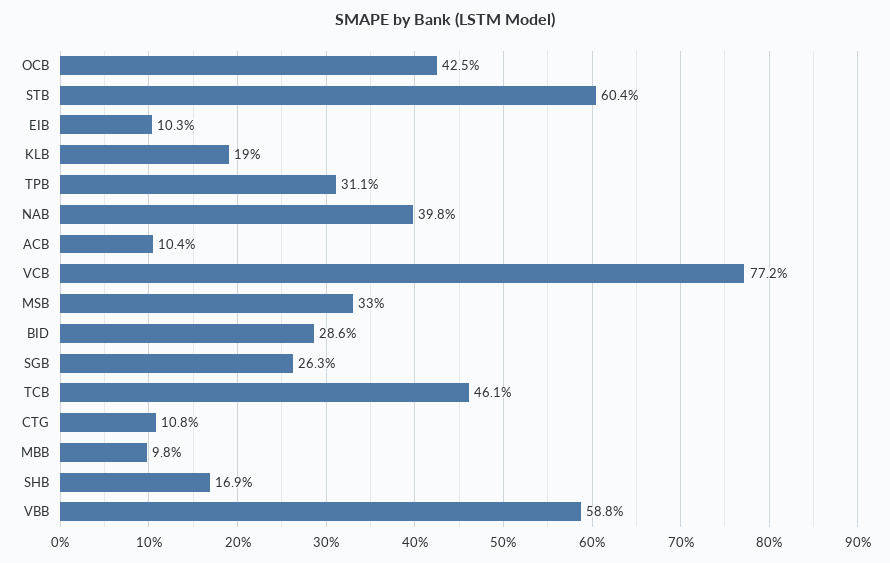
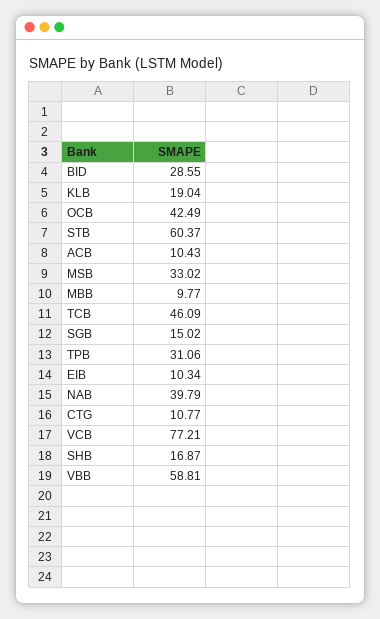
  {
    "OCB": 42.49,
    "STB": 60.37,
    "EIB": 10.34,
    "KLB": 19.04,
    "TPB": 31.06,
    "NAB": 39.79,
    "ACB": 10.43,
    "VCB": 77.21,
    "MSB": 33.02,
    "BID": 28.55,
-   "SGB": 26.3,
+   "SGB": 15.02,
    "TCB": 46.09,
    "CTG": 10.77,
    "MBB": 9.77,
    "SHB": 16.87,
    "VBB": 58.81
  }

